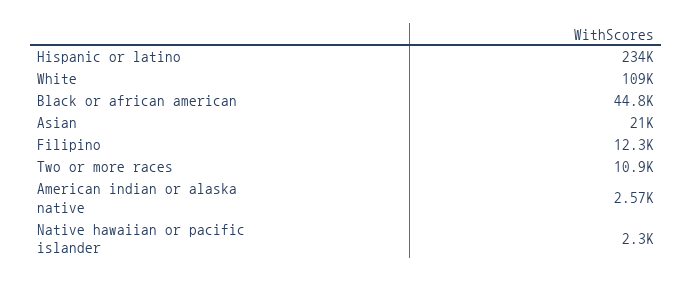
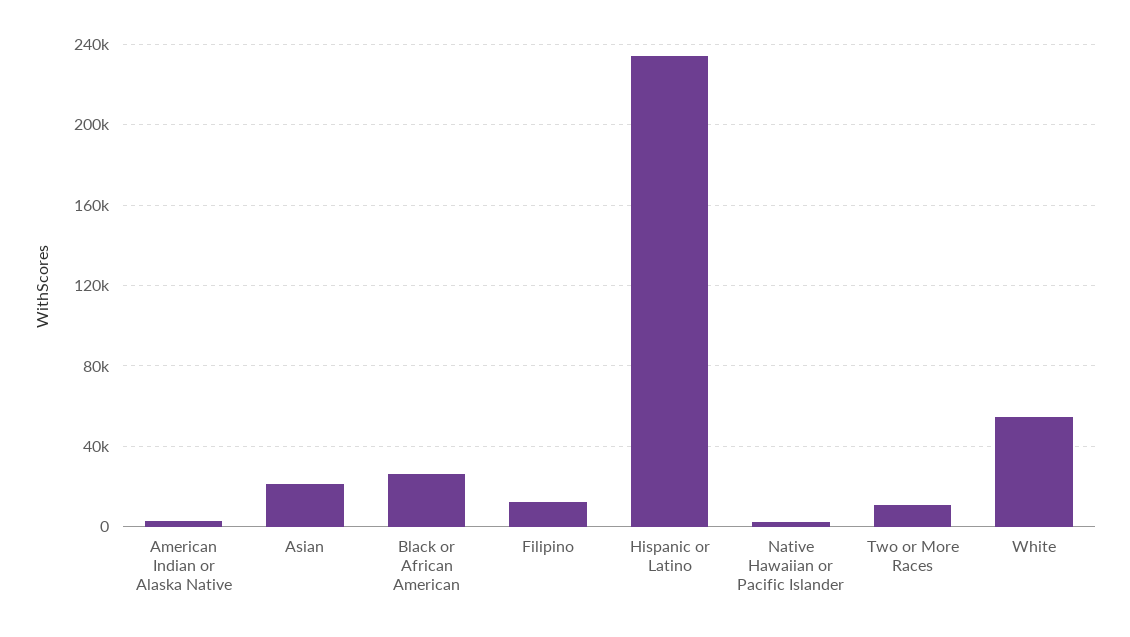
  {
    "Hispanic or latino": 234000,
-   "White": 109000,
+   "White": 55000,
-   "Black or african american": 44800,
+   "Black or african american": 25000,
    "Asian": 21000,
    "Filipino": 12300,
    "Two or more races": 10900,
    "American indian or alaska native": 2570,
    "Native hawaiian or pacific islander": 2300
  }

